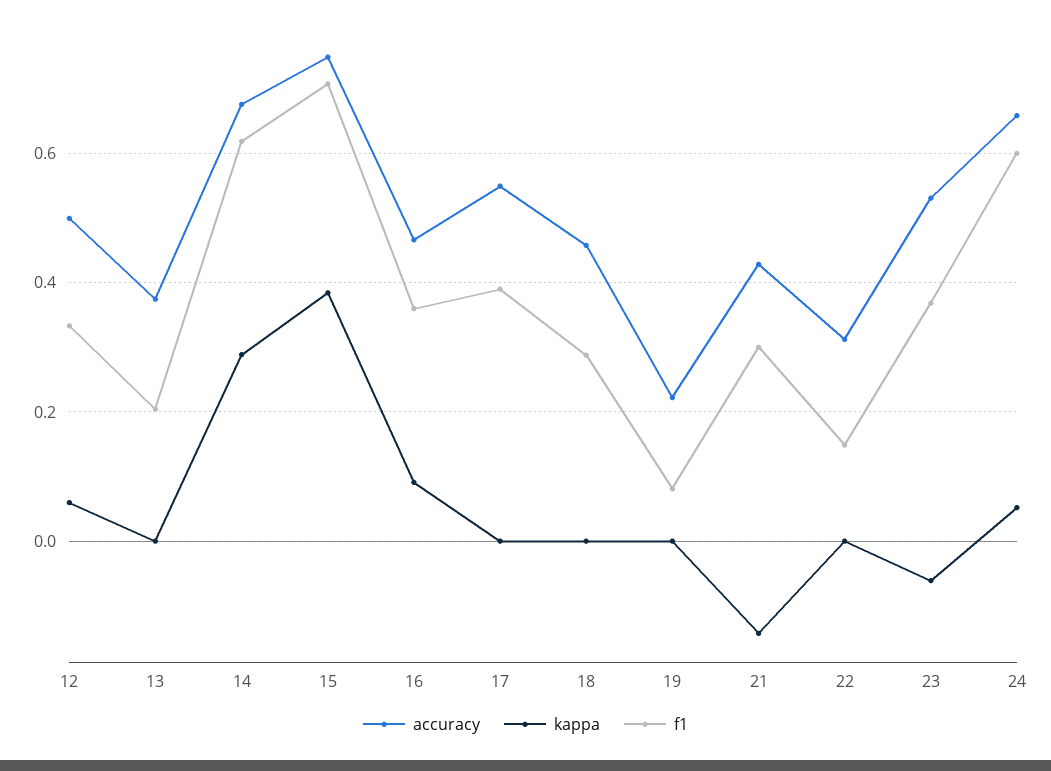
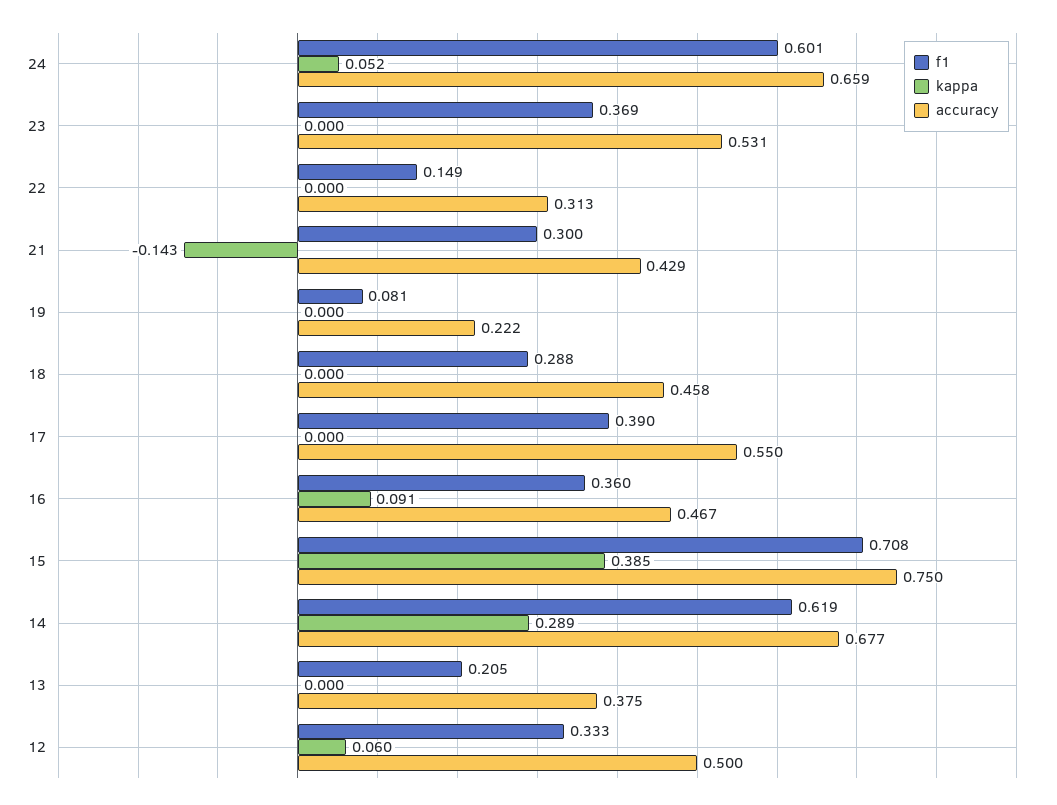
  {
    "accuracy": {
      "12": 0.5,
      "13": 0.375,
      "14": 0.677,
      "15": 0.75,
      "16": 0.467,
      "17": 0.55,
      "18": 0.458,
      "19": 0.222,
      "21": 0.429,
      "22": 0.313,
      "23": 0.531,
      "24": 0.659
    },
    "kappa": {
      "12": 0.06,
      "13": 0,
      "14": 0.289,
      "15": 0.385,
      "16": 0.091,
      "17": 0,
      "18": 0,
      "19": 0,
      "21": -0.143,
      "22": 0,
-     "23": -0.06,
+     "23": 0,
      "24": 0.052
    },
    "f1": {
      "12": 0.333,
      "13": 0.205,
      "14": 0.619,
      "15": 0.708,
      "16": 0.36,
      "17": 0.39,
      "18": 0.288,
      "19": 0.081,
      "21": 0.3,
      "22": 0.149,
      "23": 0.369,
      "24": 0.601
    }
  }

